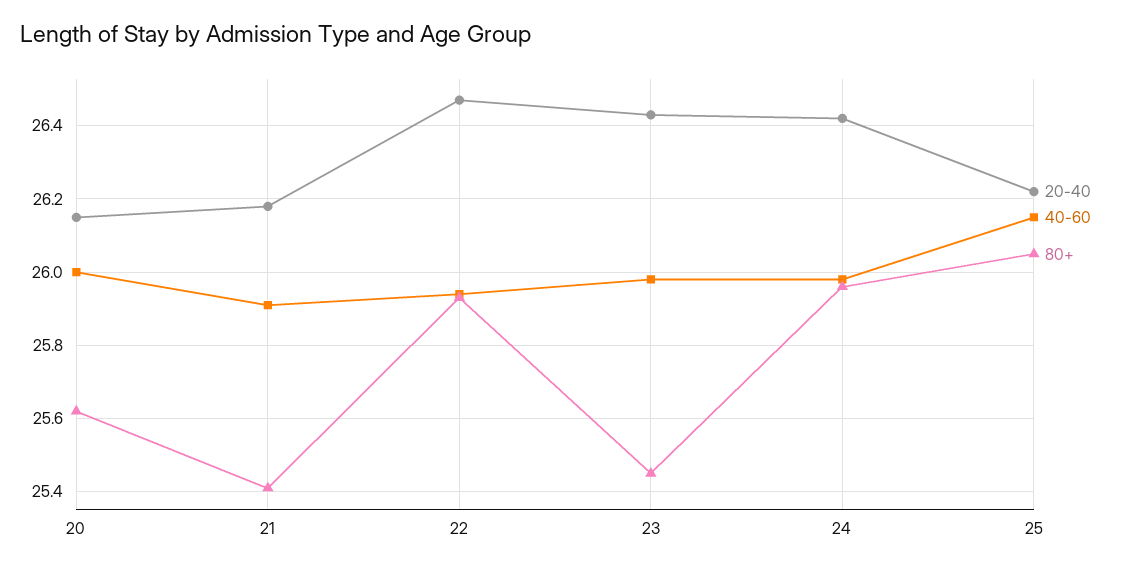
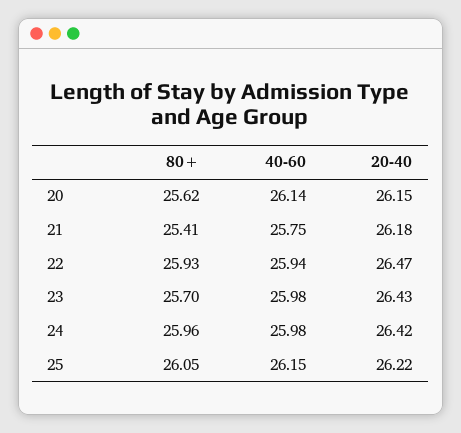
  {
    "20-40": {
      "20": 26.15,
      "21": 26.18,
      "22": 26.47,
      "23": 26.43,
      "24": 26.42,
      "25": 26.22
    },
    "40-60": {
-     "20": 26,
+     "20": 26.14,
-     "21": 25.9,
+     "21": 25.75,
      "22": 25.94,
      "23": 25.98,
      "24": 25.98,
      "25": 26.15
    },
    "80+": {
      "20": 25.62,
      "21": 25.41,
      "22": 25.93,
-     "23": 25.45,
+     "23": 25.7,
      "24": 25.96,
      "25": 26.05
    }
  }

